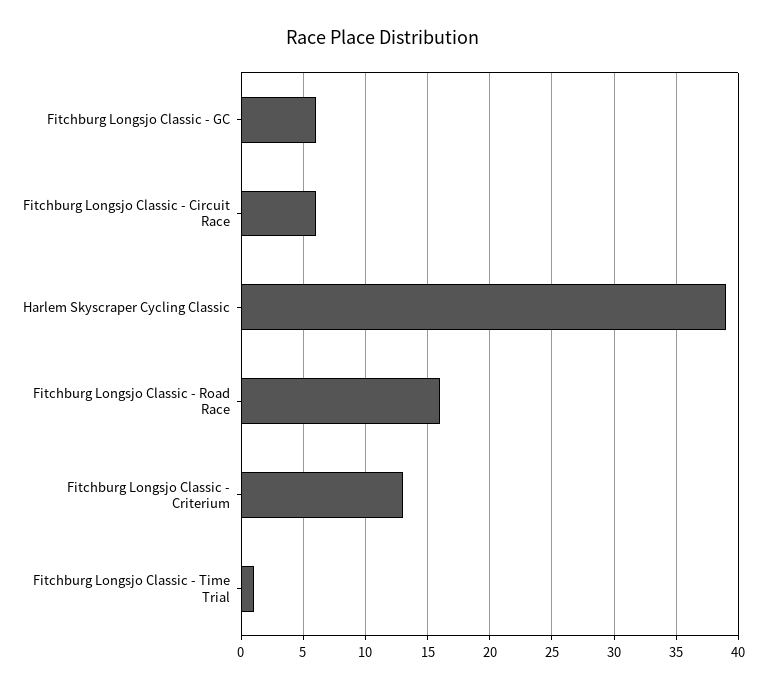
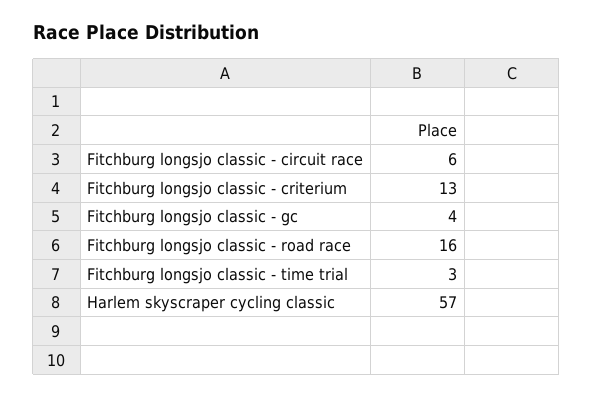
  {
-   "Fitchburg Longsjo Classic - GC": 6,
+   "Fitchburg Longsjo Classic - GC": 4,
    "Fitchburg Longsjo Classic - Circuit Race": 6,
-   "Harlem Skyscraper Cycling Classic": 39,
+   "Harlem Skyscraper Cycling Classic": 57,
    "Fitchburg Longsjo Classic - Road Race": 16,
    "Fitchburg Longsjo Classic - Criterium": 13,
-   "Fitchburg Longsjo Classic - Time Trial": 1
+   "Fitchburg Longsjo Classic - Time Trial": 3
  }

